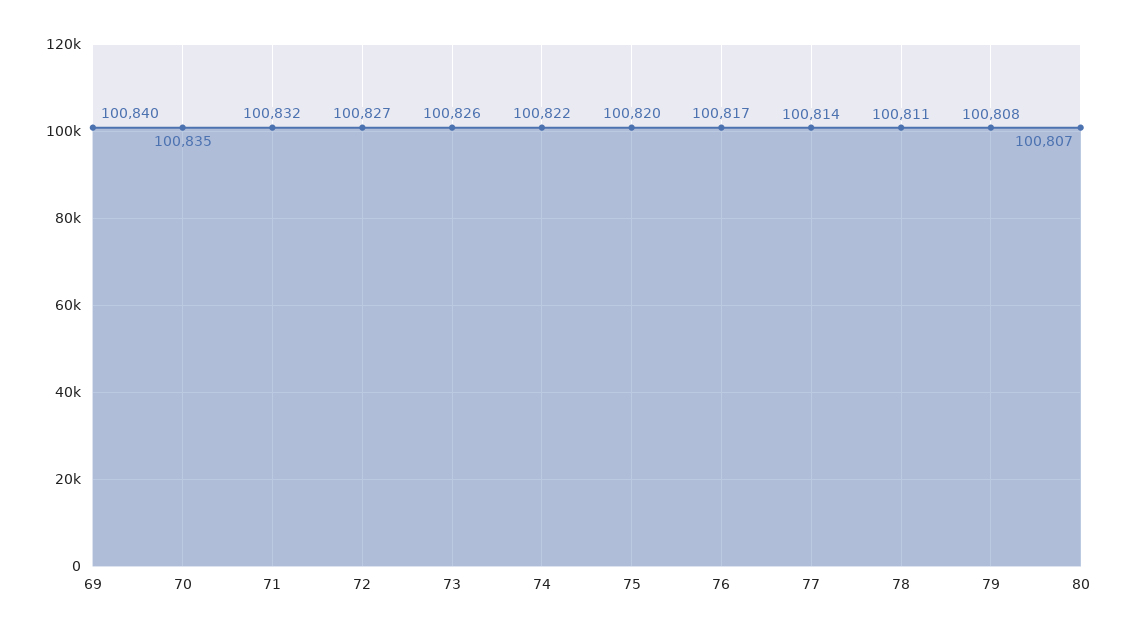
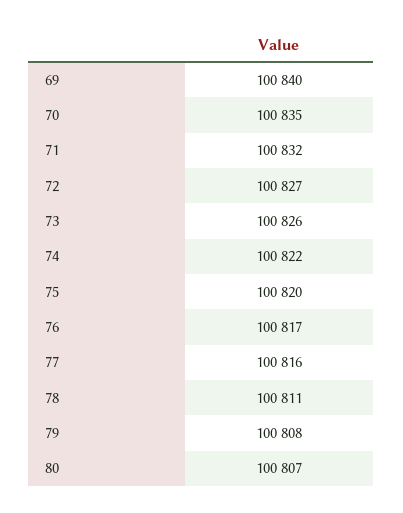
  {
    "69": 100840,
    "70": 100835,
    "71": 100832,
    "72": 100827,
    "73": 100826,
    "74": 100822,
    "75": 100820,
    "76": 100817,
-   "77": 100814,
+   "77": 100816,
    "78": 100811,
    "79": 100808,
    "80": 100807
  }

